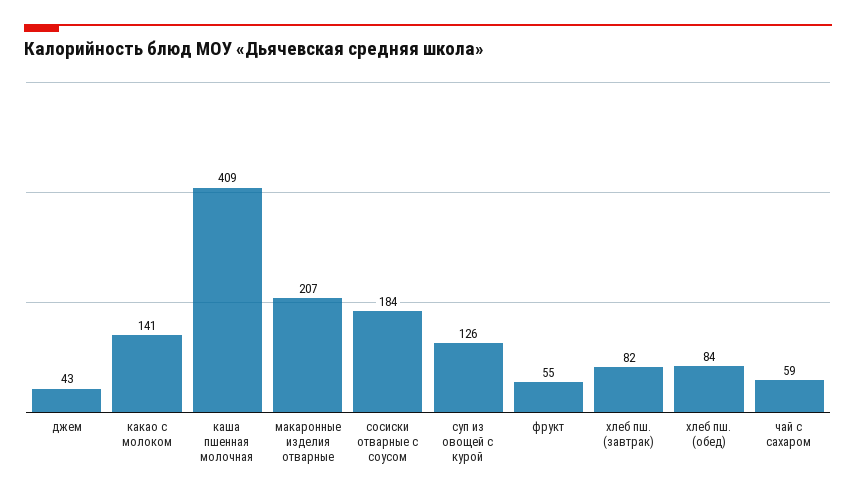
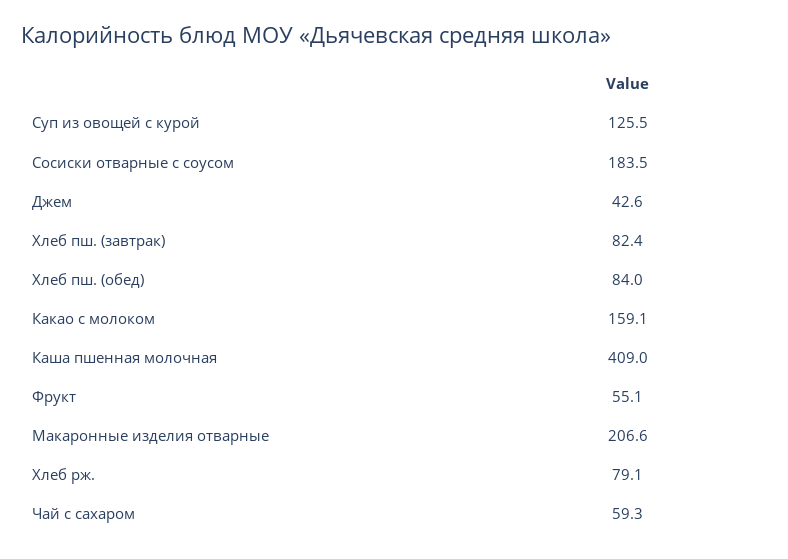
  {
    "джем": 42.6,
-   "какао с молоком": 141,
+   "какао с молоком": 159.1,
    "каша пшенная молочная": 409,
    "макаронные изделия отварные": 206.6,
    "сосиски отварные с соусом": 183.5,
    "суп из овощей с курой": 125.5,
    "фрукт": 55.1,
    "хлеб пш. (завтрак)": 82.4,
    "хлеб пш. (обед)": 84,
-   "чай с сахаром": 59.3
+   "чай с сахаром": 59.3,
+   "Хлеб рж.": 79.1
  }

